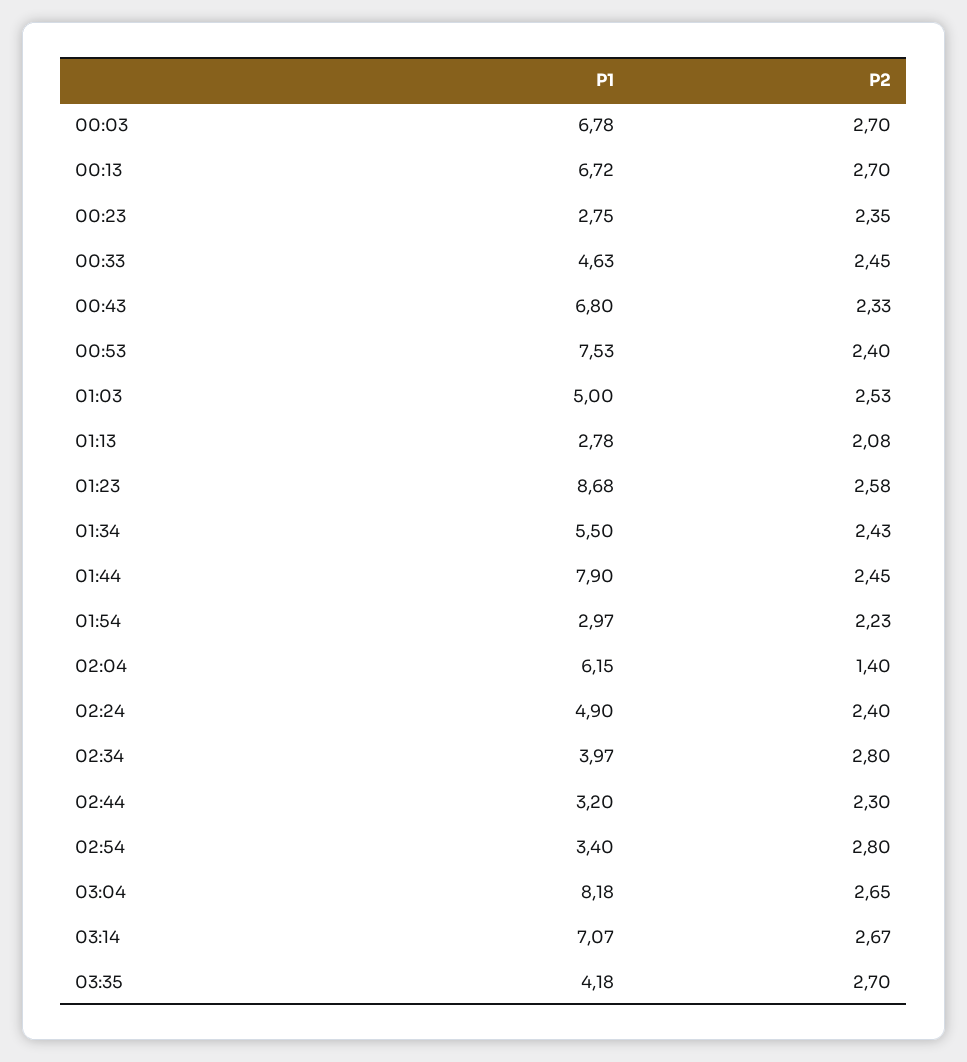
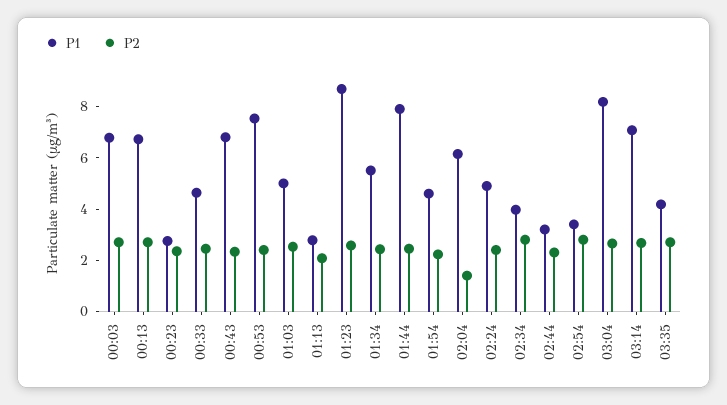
  {
    "P1": {
      "00:03": 6.78,
      "00:13": 6.72,
      "00:23": 2.75,
      "00:33": 4.63,
      "00:43": 6.8,
      "00:53": 7.53,
      "01:03": 5,
      "01:13": 2.78,
      "01:23": 8.68,
      "01:34": 5.5,
      "01:44": 7.9,
-     "01:54": 2.97,
+     "01:54": 4.5,
      "02:04": 6.15,
      "02:24": 4.9,
      "02:34": 3.97,
      "02:44": 3.2,
      "02:54": 3.4,
      "03:04": 8.18,
      "03:14": 7.07,
      "03:35": 4.18
    },
    "P2": {
      "00:03": 2.7,
      "00:13": 2.7,
      "00:23": 2.35,
      "00:33": 2.45,
      "00:43": 2.33,
      "00:53": 2.4,
      "01:03": 2.53,
      "01:13": 2.08,
      "01:23": 2.58,
      "01:34": 2.43,
      "01:44": 2.45,
      "01:54": 2.23,
      "02:04": 1.4,
      "02:24": 2.4,
      "02:34": 2.8,
      "02:44": 2.3,
      "02:54": 2.8,
      "03:04": 2.65,
      "03:14": 2.67,
      "03:35": 2.7
    }
  }

